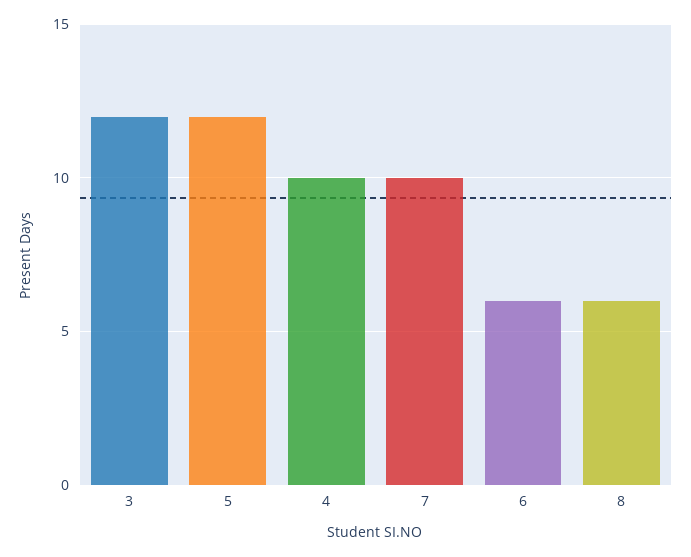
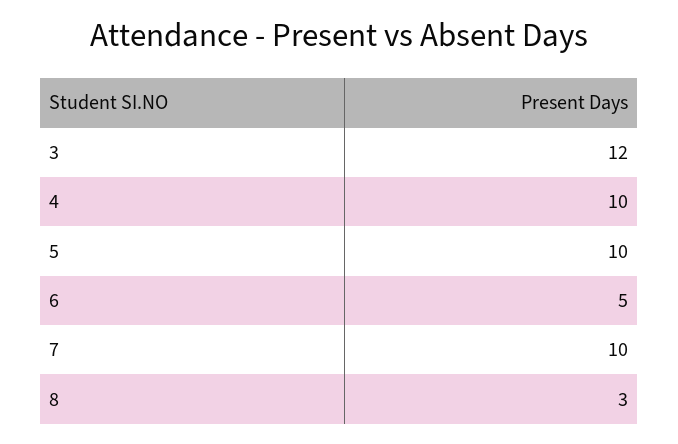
  {
    "3": 12,
-   "5": 12,
+   "5": 10,
    "4": 10,
    "7": 10,
-   "6": 6,
+   "6": 5,
-   "8": 6
+   "8": 3
  }

